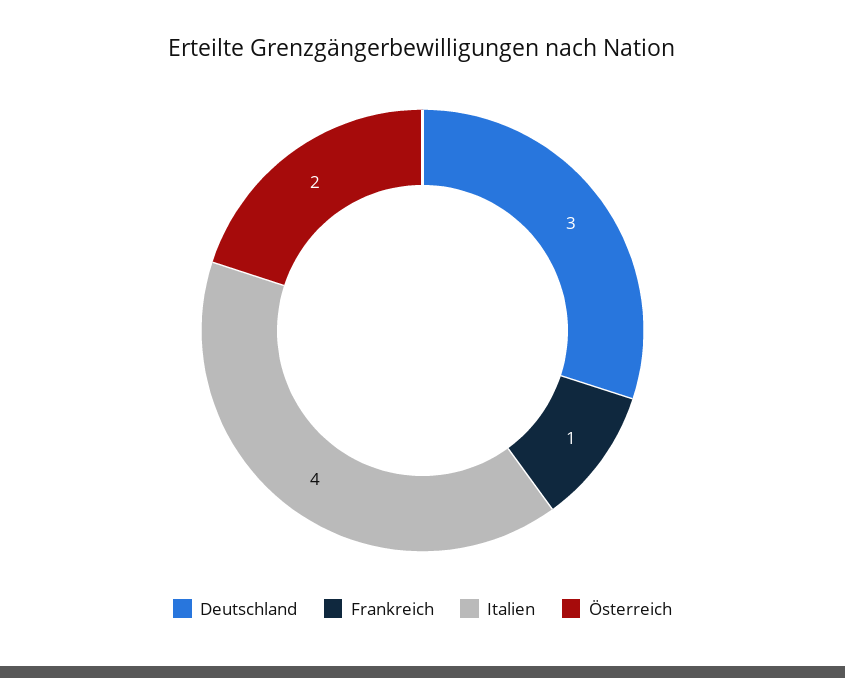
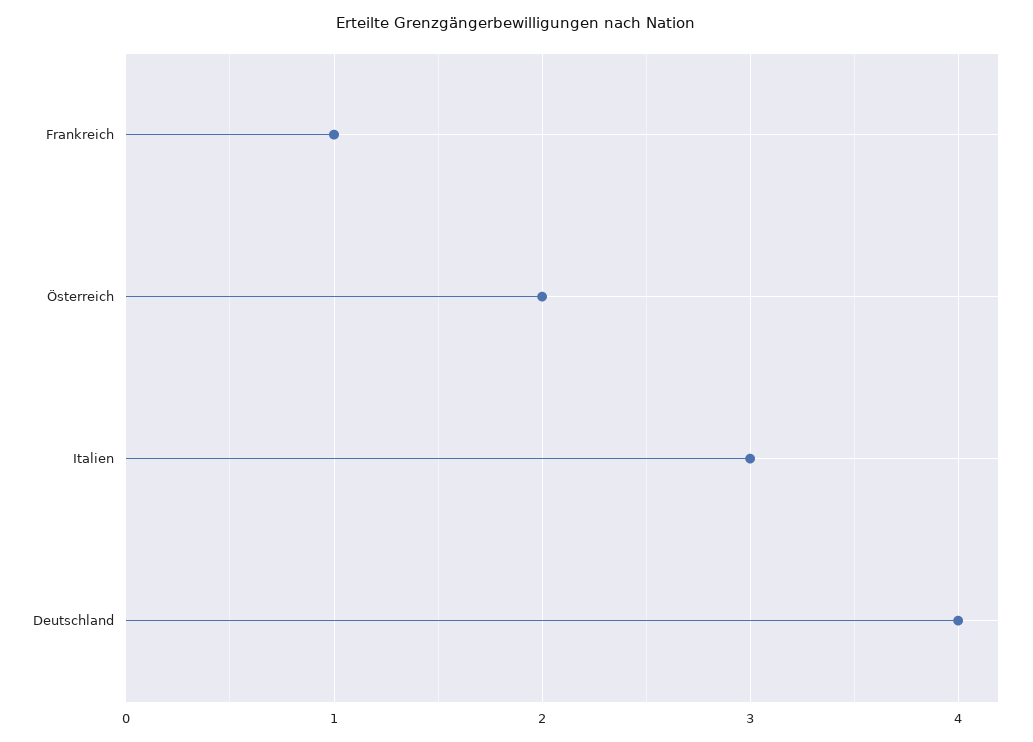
  {
-   "Deutschland": 3,
+   "Deutschland": 4,
    "Frankreich": 1,
-   "Italien": 4,
+   "Italien": 3,
    "Österreich": 2
  }

